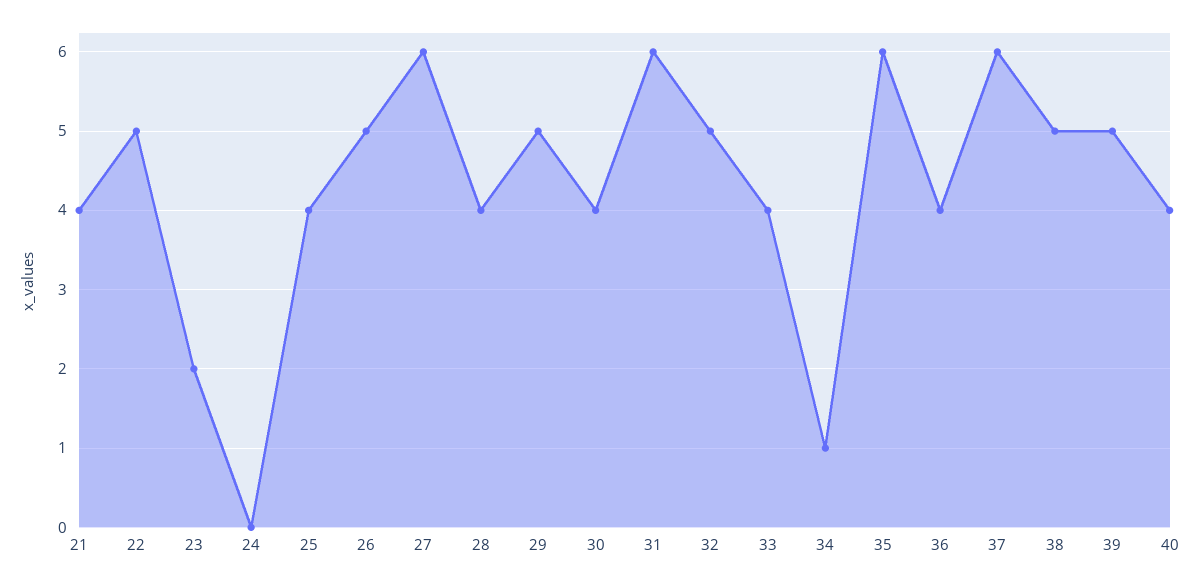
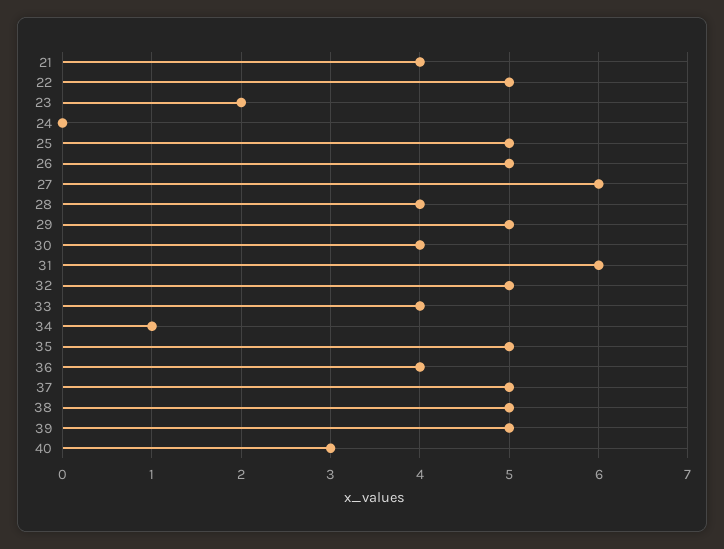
  {
    "21": 4,
    "22": 5,
    "23": 2,
    "24": 0,
-   "25": 4,
+   "25": 5,
    "26": 5,
    "27": 6,
    "28": 4,
    "29": 5,
    "30": 4,
    "31": 6,
    "32": 5,
    "33": 4,
    "34": 1,
-   "35": 6,
+   "35": 5,
    "36": 4,
-   "37": 6,
+   "37": 5,
    "38": 5,
    "39": 5,
-   "40": 4
+   "40": 3
  }

